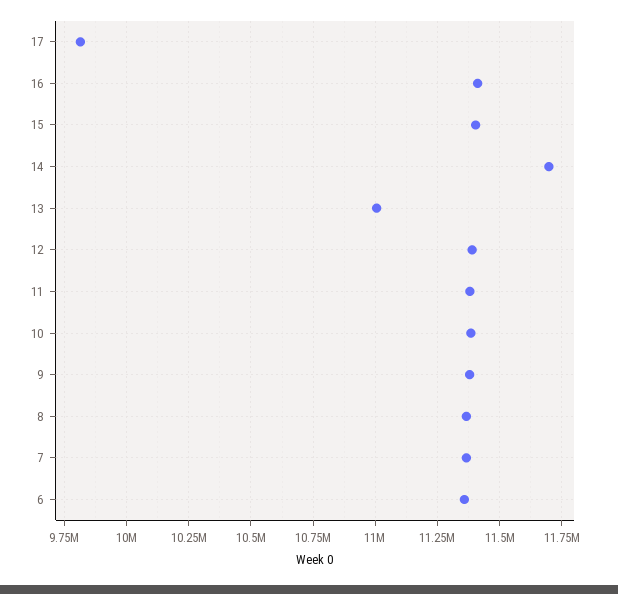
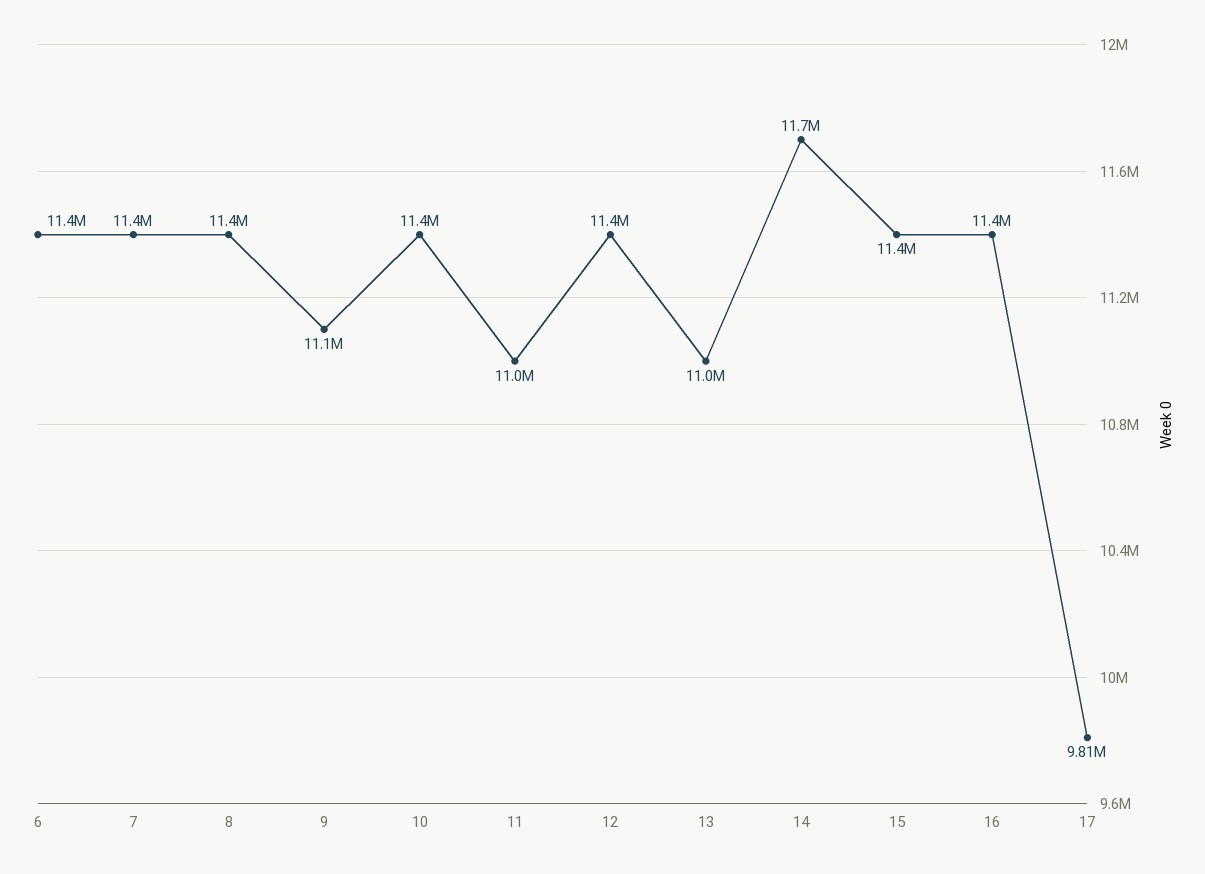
  {
    "17": 9810000,
    "16": 11400000,
    "15": 11400000,
    "14": 11700000,
    "13": 11000000,
    "12": 11400000,
-   "11": 11375000,
+   "11": 11000000,
    "10": 11400000,
-   "9": 11375000,
+   "9": 11100000,
    "8": 11400000,
    "7": 11400000,
    "6": 11400000
  }

